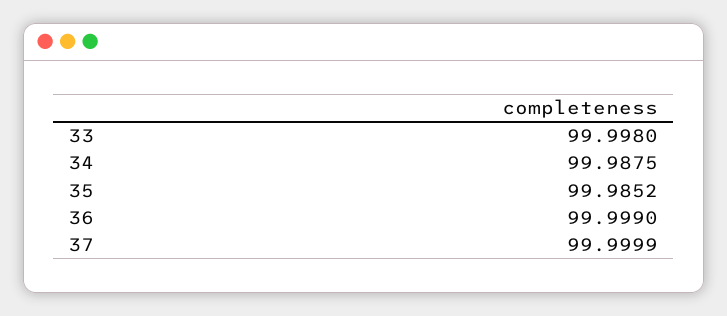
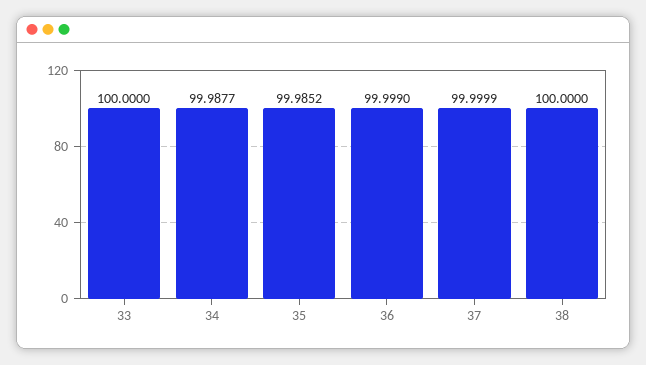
  {
-   "33": 99.998,
+   "33": 100,
-   "34": 99.9875,
+   "34": 99.9877,
    "35": 99.9852,
    "36": 99.999,
-   "37": 99.9999
+   "37": 99.9999,
+   "38": 100
  }

